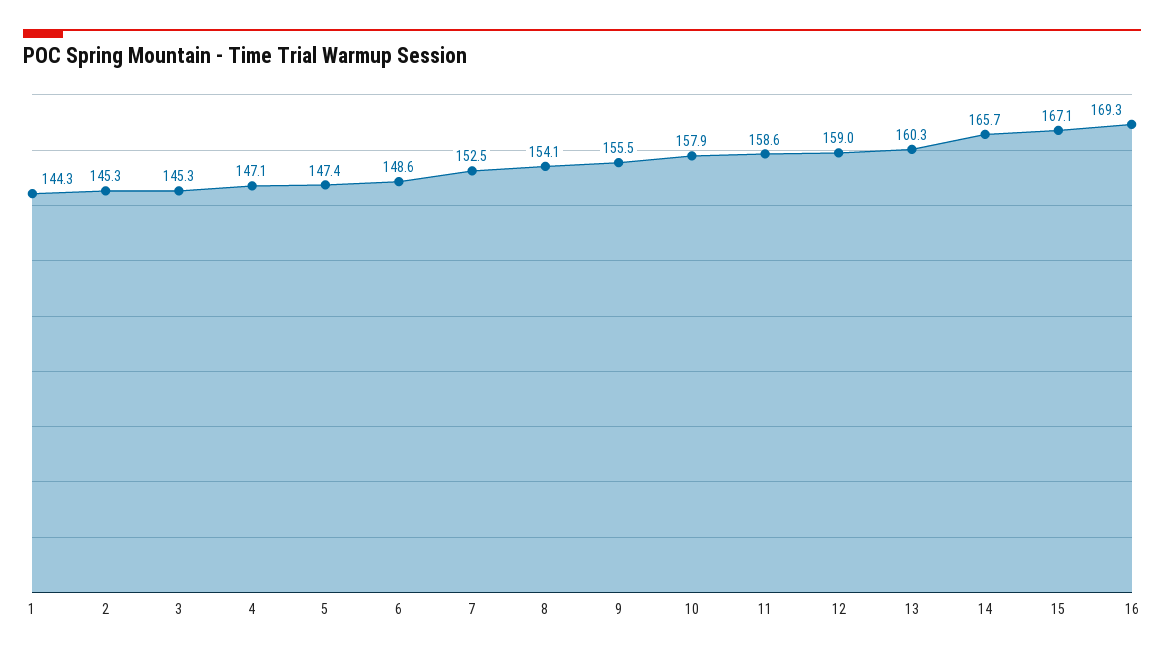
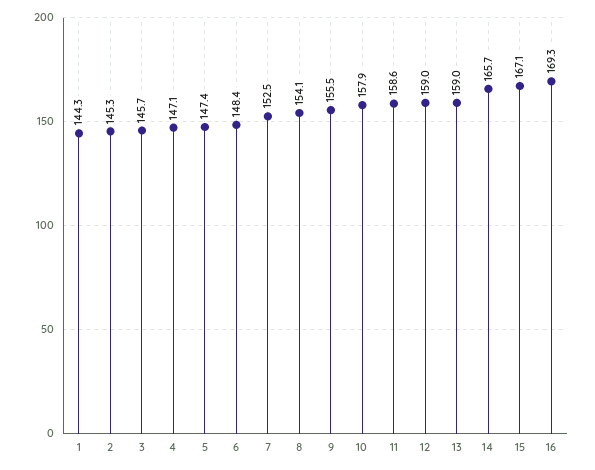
  {
    "1": 144.3,
    "2": 145.3,
-   "3": 145.3,
+   "3": 145.7,
    "4": 147.1,
    "5": 147.4,
-   "6": 148.6,
+   "6": 148.4,
    "7": 152.5,
    "8": 154.1,
    "9": 155.5,
    "10": 157.9,
    "11": 158.6,
    "12": 159,
-   "13": 160.3,
+   "13": 159,
    "14": 165.7,
    "15": 167.1,
    "16": 169.3
  }

